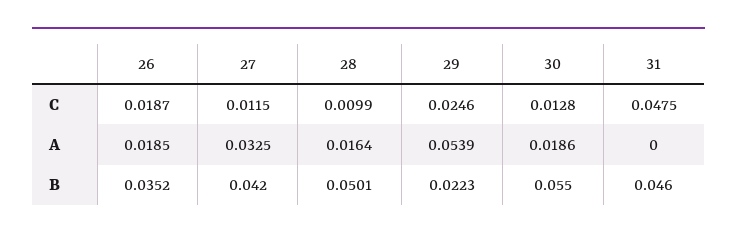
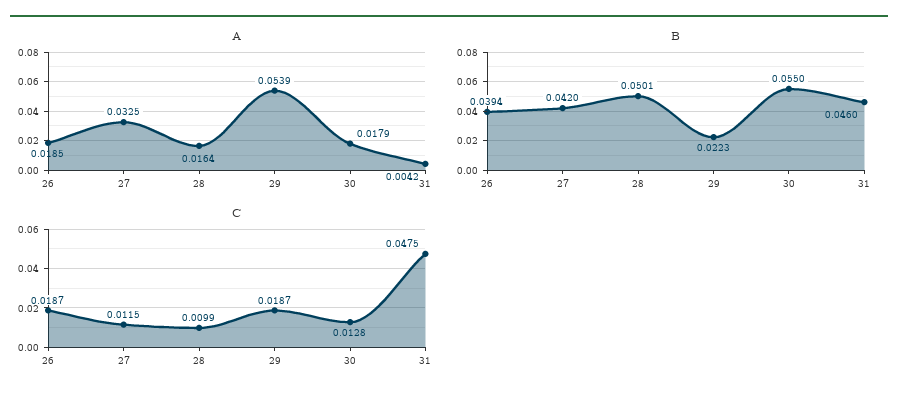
  {
    "C": {
      "26": 0.0187,
      "27": 0.0115,
      "28": 0.0099,
-     "29": 0.0246,
+     "29": 0.0187,
      "30": 0.0128,
      "31": 0.0475
    },
    "A": {
      "26": 0.0185,
      "27": 0.0325,
      "28": 0.0164,
      "29": 0.0539,
-     "30": 0.0186,
+     "30": 0.0179,
-     "31": 0
+     "31": 0.0042
    },
    "B": {
-     "26": 0.0352,
+     "26": 0.0394,
      "27": 0.042,
      "28": 0.0501,
      "29": 0.0223,
      "30": 0.055,
      "31": 0.046
    }
  }

